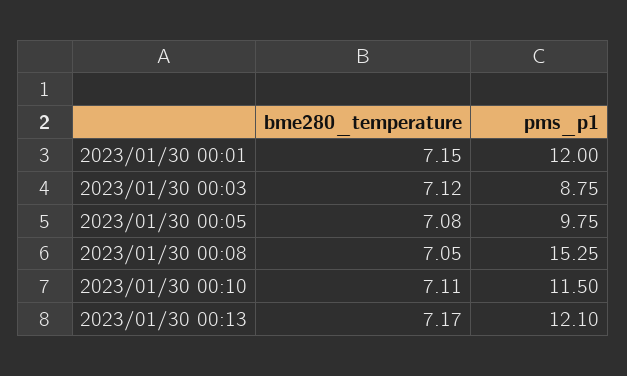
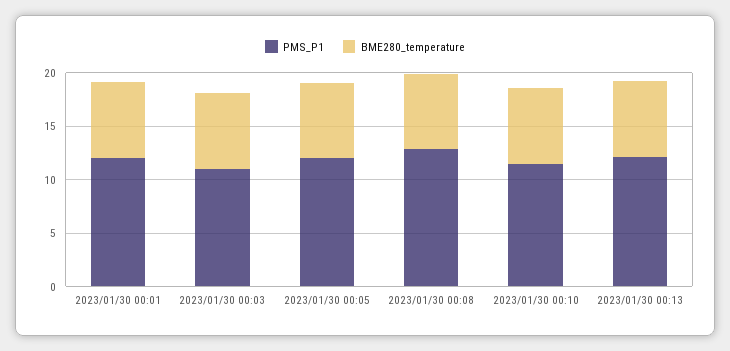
  {
    "bme280_temperature": {
      "2023/01/30 00:01": 7.15,
      "2023/01/30 00:03": 7.12,
      "2023/01/30 00:05": 7.08,
      "2023/01/30 00:08": 7.05,
      "2023/01/30 00:10": 7.11,
      "2023/01/30 00:13": 7.17
    },
    "pms_p1": {
      "2023/01/30 00:01": 12,
-     "2023/01/30 00:03": 8.75,
+     "2023/01/30 00:03": 11,
-     "2023/01/30 00:05": 9.75,
+     "2023/01/30 00:05": 12,
-     "2023/01/30 00:08": 15.25,
+     "2023/01/30 00:08": 13,
      "2023/01/30 00:10": 11.5,
      "2023/01/30 00:13": 12.1
    }
  }

